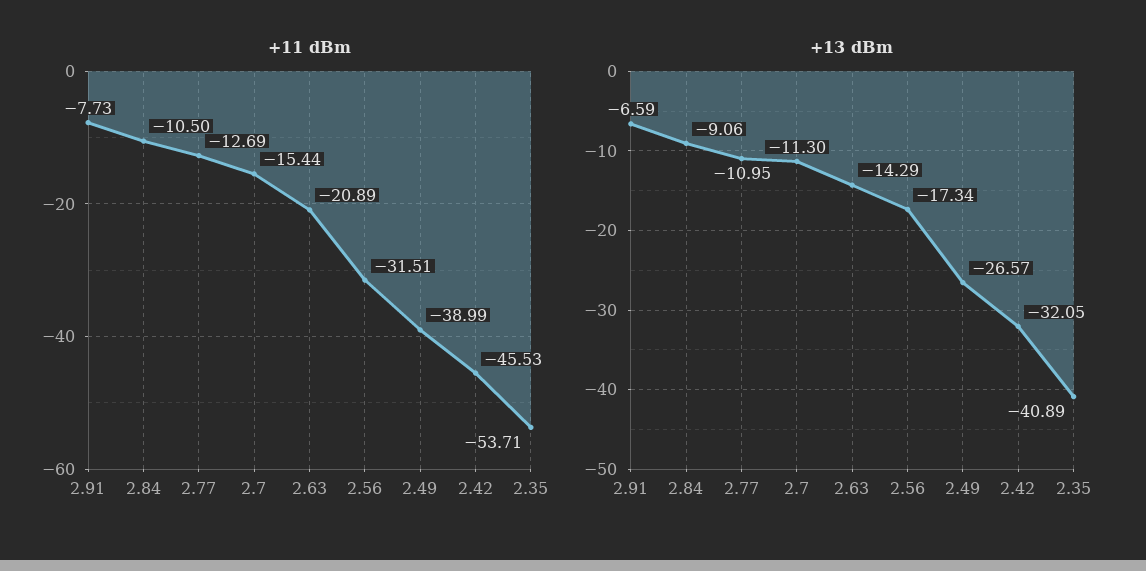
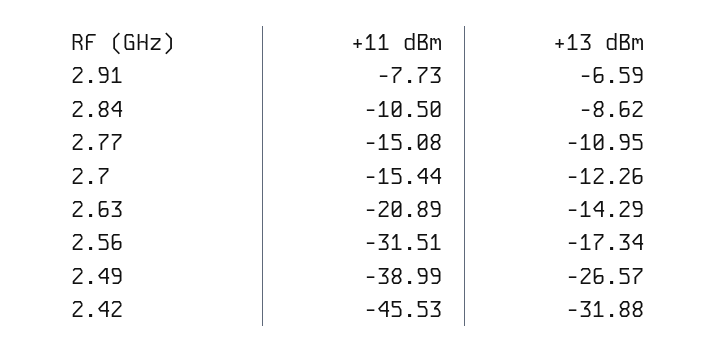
  {
    "+11 dBm": {
      "2.91": -7.73,
      "2.84": -10.5,
-     "2.77": -12.69,
+     "2.77": -15.08,
      "2.7": -15.44,
      "2.63": -20.89,
      "2.56": -31.51,
      "2.49": -38.99,
-     "2.42": -45.53,
+     "2.42": -45.53
-     "2.35": -53.71
    },
    "+13 dBm": {
      "2.91": -6.59,
-     "2.84": -9.06,
+     "2.84": -8.62,
      "2.77": -10.95,
-     "2.7": -11.3,
+     "2.7": -12.26,
      "2.63": -14.29,
      "2.56": -17.34,
      "2.49": -26.57,
-     "2.42": -32.05,
+     "2.42": -31.88
-     "2.35": -40.89
    }
  }

